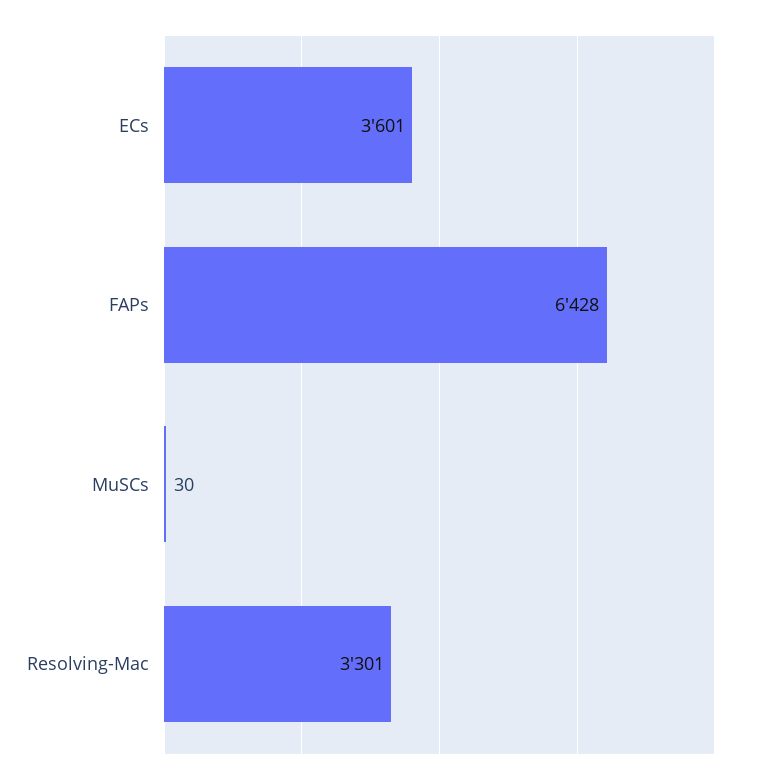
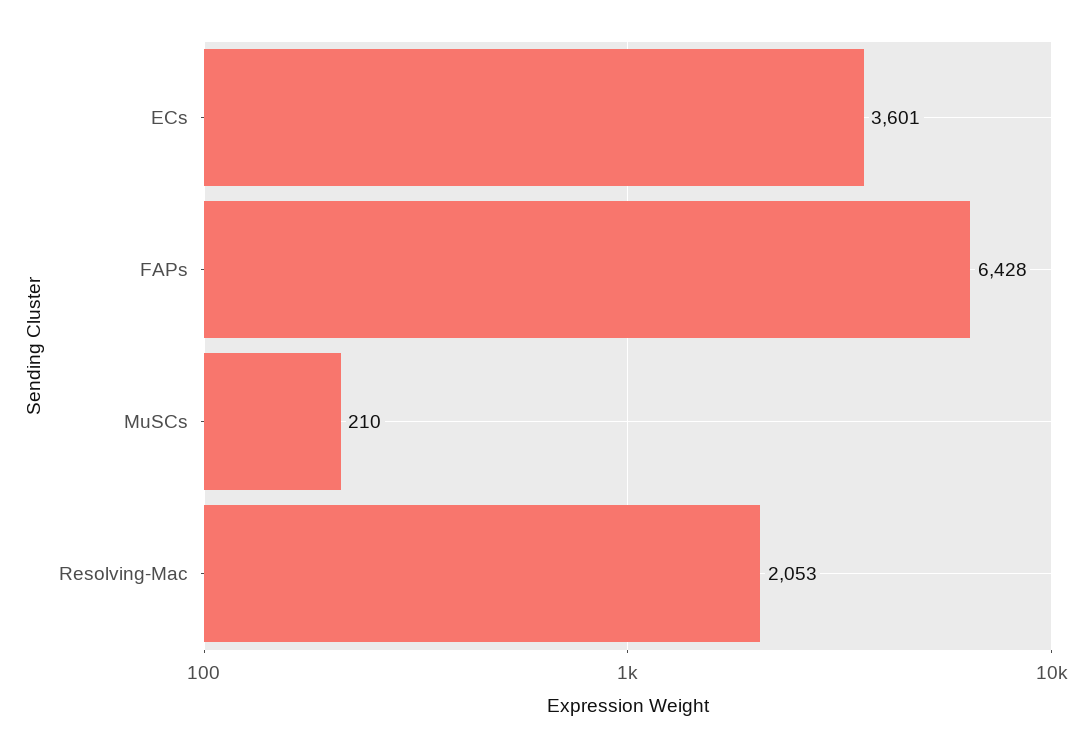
  {
    "ECs": 3601,
    "FAPs": 6428,
-   "MuSCs": 30,
+   "MuSCs": 210,
-   "Resolving-Mac": 3301
+   "Resolving-Mac": 2053
  }

